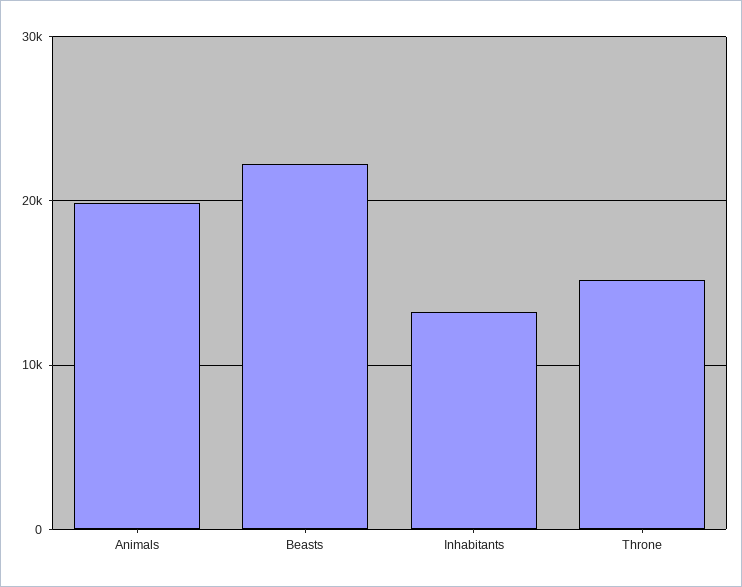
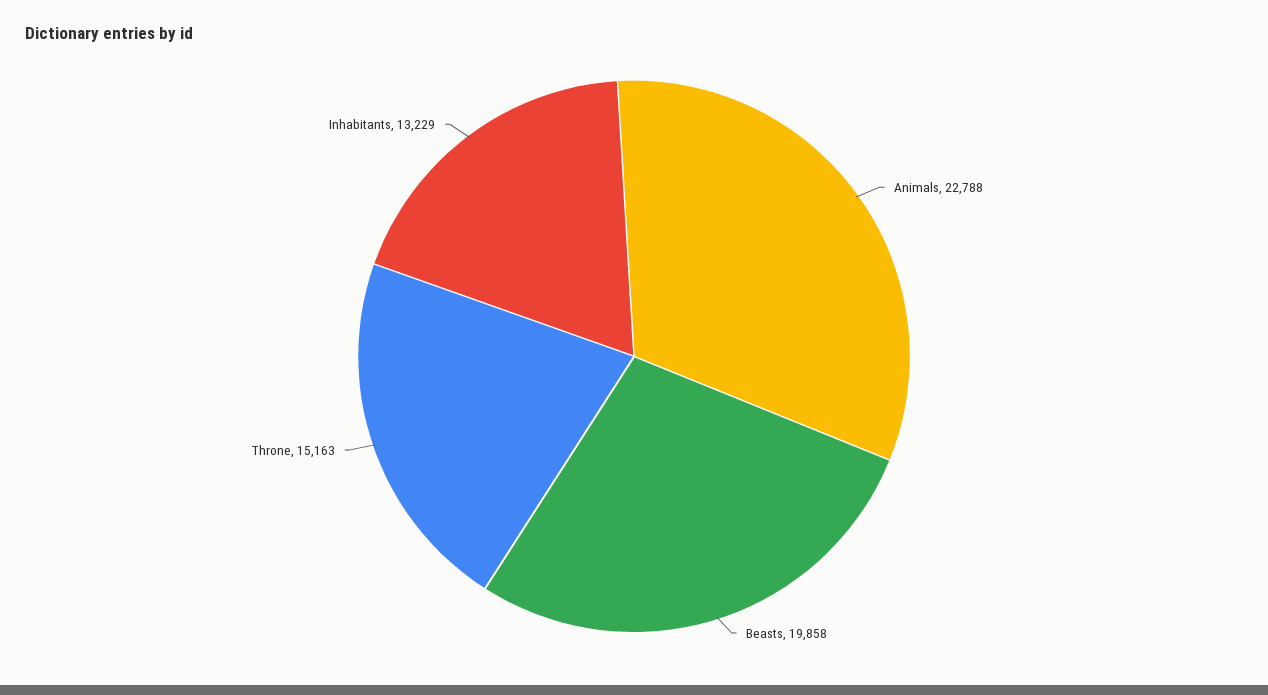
  {
-   "Animals": 20000,
+   "Animals": 22788,
-   "Beasts": 22000,
+   "Beasts": 19858,
    "Inhabitants": 13229,
    "Throne": 15163
  }

